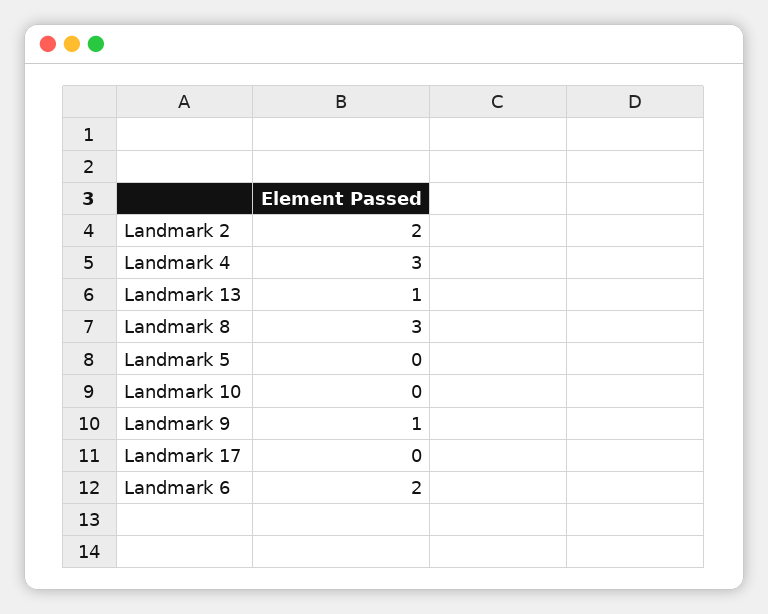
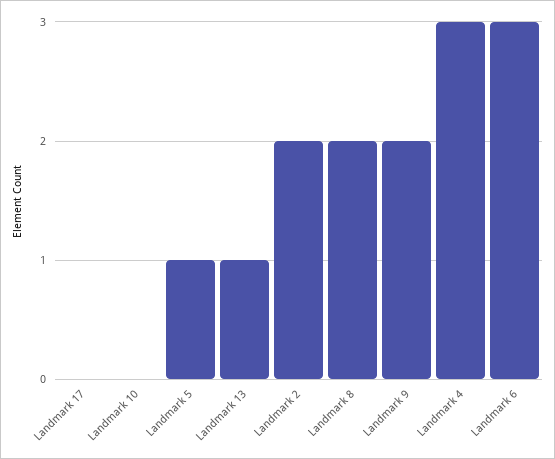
  {
    "Landmark 2": 2,
    "Landmark 4": 3,
    "Landmark 13": 1,
-   "Landmark 8": 3,
+   "Landmark 8": 2,
-   "Landmark 5": 0,
+   "Landmark 5": 1,
    "Landmark 10": 0,
-   "Landmark 9": 1,
+   "Landmark 9": 2,
    "Landmark 17": 0,
-   "Landmark 6": 2
+   "Landmark 6": 3
  }

